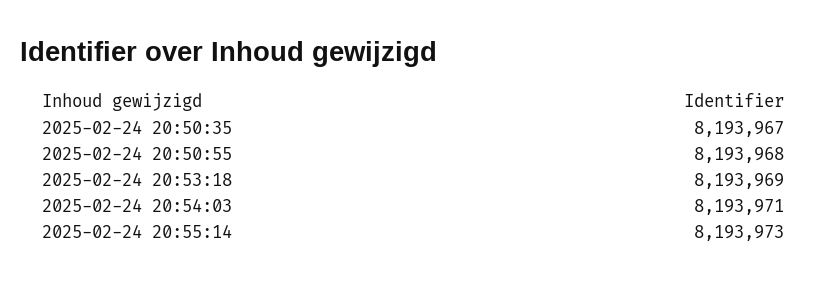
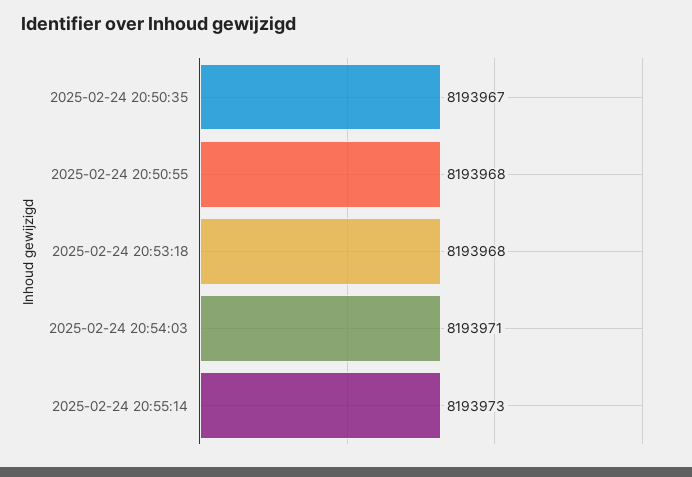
  {
    "2025-02-24 20:50:35": 8193967,
    "2025-02-24 20:50:55": 8193968,
-   "2025-02-24 20:53:18": 8193969,
+   "2025-02-24 20:53:18": 8193968,
    "2025-02-24 20:54:03": 8193971,
    "2025-02-24 20:55:14": 8193973
  }

